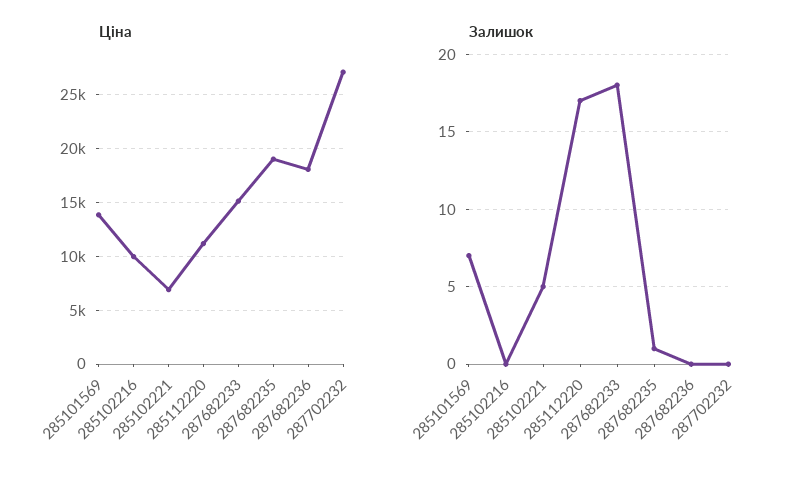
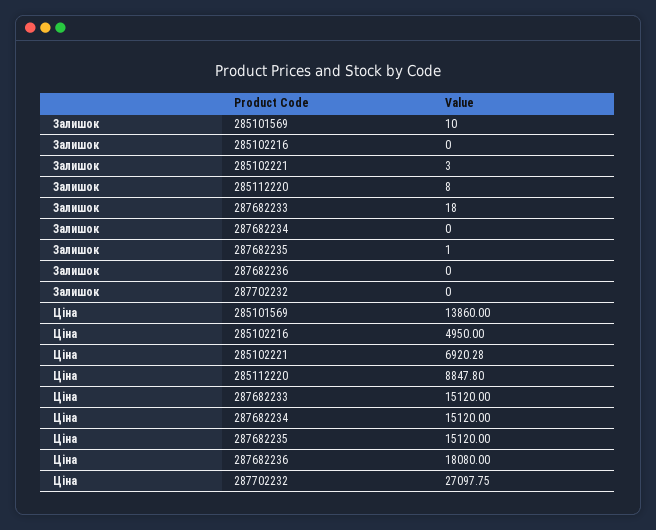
  {
    "Ціна": {
      "285101569": 13860,
-     "285102216": 10000,
+     "285102216": 4950,
      "285102221": 6920.28,
-     "285112220": 11000,
+     "285112220": 8847.8,
      "287682233": 15120,
-     "287682235": 19000,
+     "287682235": 15120,
      "287682236": 18080,
-     "287702232": 27097.75
+     "287702232": 27097.75,
+     "287682234": 15120
    },
    "Залишок": {
-     "285101569": 7,
+     "285101569": 10,
      "285102216": 0,
-     "285102221": 5,
+     "285102221": 3,
-     "285112220": 17,
+     "285112220": 8,
      "287682233": 18,
      "287682235": 1,
      "287682236": 0,
-     "287702232": 0
+     "287702232": 0,
+     "287682234": 0
    }
  }

